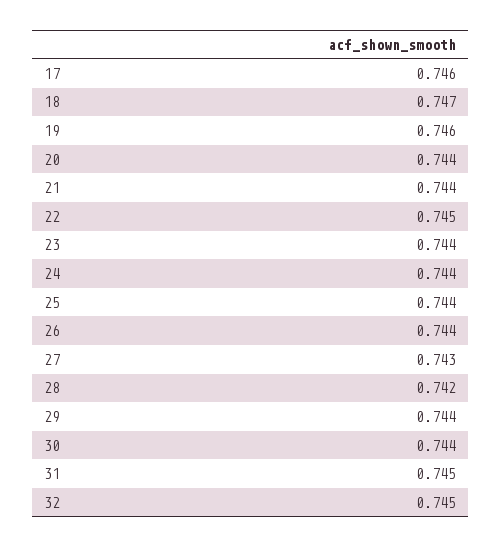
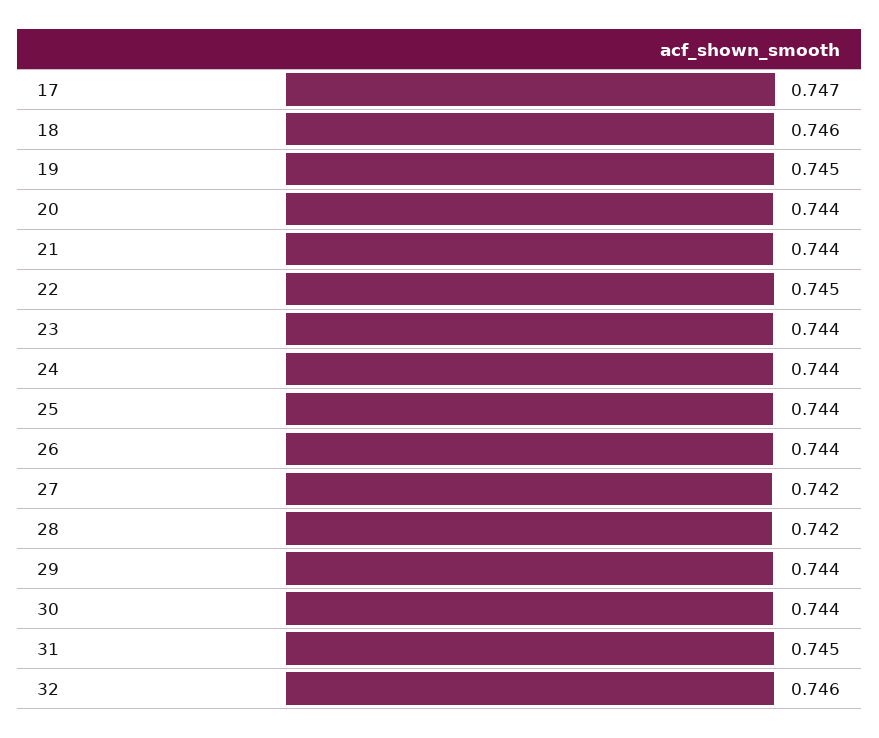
  {
-   "17": 0.746,
+   "17": 0.747,
-   "18": 0.747,
+   "18": 0.746,
-   "19": 0.746,
+   "19": 0.745,
    "20": 0.744,
    "21": 0.744,
    "22": 0.745,
    "23": 0.744,
    "24": 0.744,
    "25": 0.744,
    "26": 0.744,
-   "27": 0.743,
+   "27": 0.742,
    "28": 0.742,
    "29": 0.744,
    "30": 0.744,
    "31": 0.745,
-   "32": 0.745
+   "32": 0.746
  }

